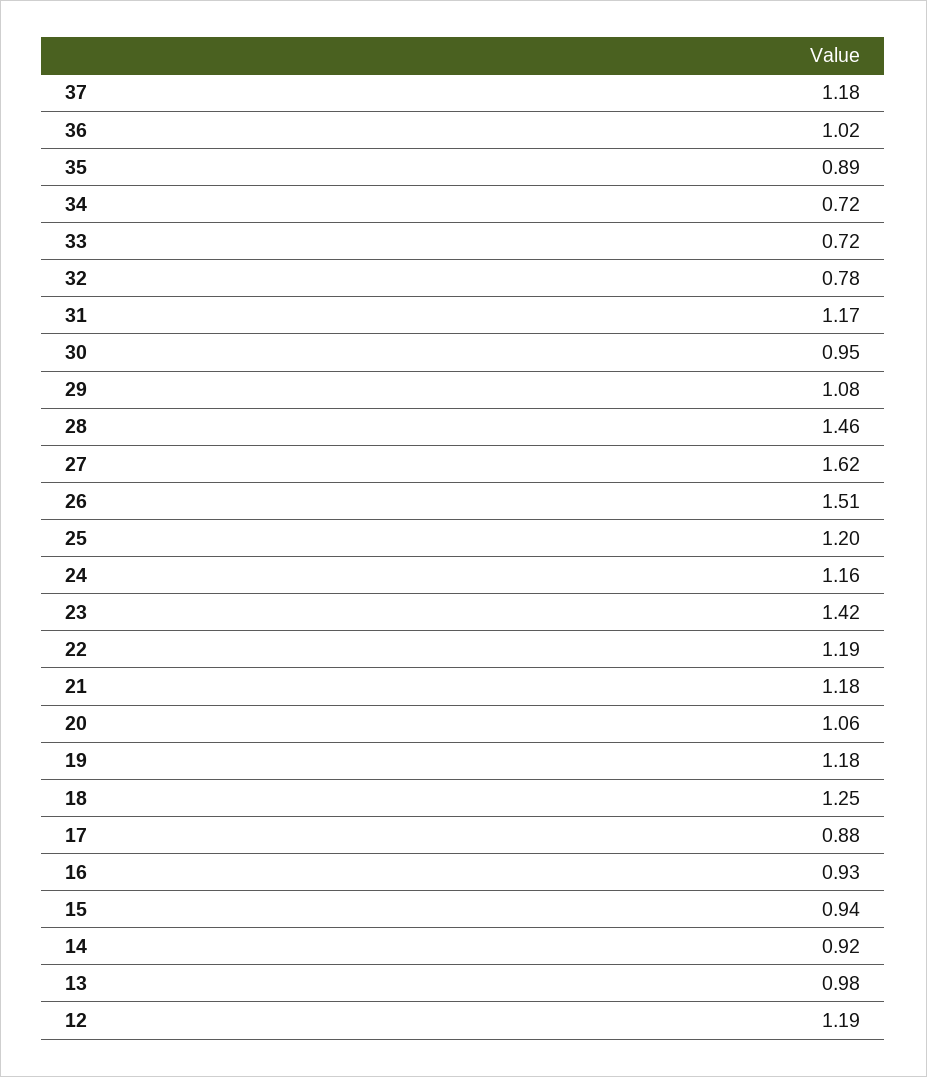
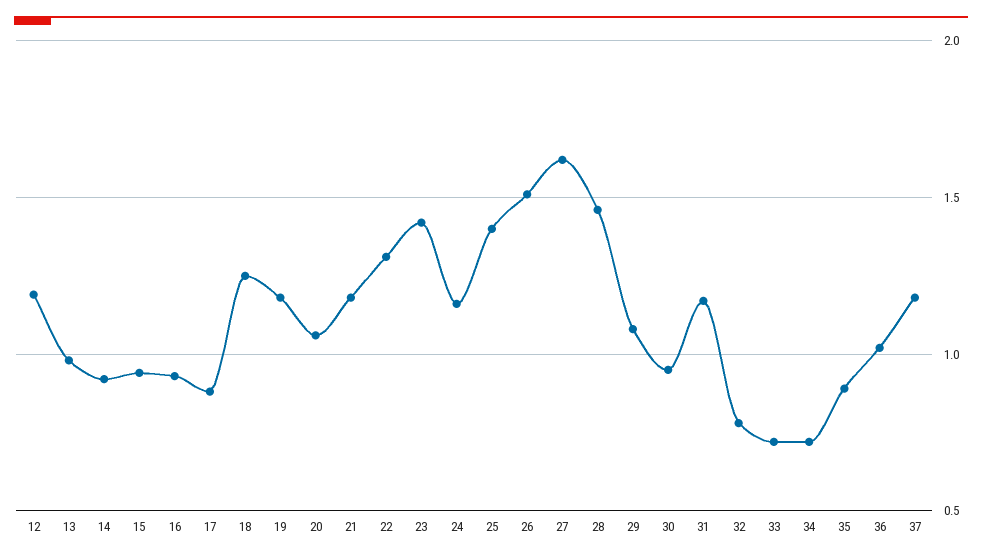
  {
    "37": 1.18,
    "36": 1.02,
    "35": 0.89,
    "34": 0.72,
    "33": 0.72,
    "32": 0.78,
    "31": 1.17,
    "30": 0.95,
    "29": 1.08,
    "28": 1.46,
    "27": 1.62,
    "26": 1.51,
-   "25": 1.2,
+   "25": 1.4,
    "24": 1.16,
    "23": 1.42,
-   "22": 1.19,
+   "22": 1.3,
    "21": 1.18,
    "20": 1.06,
    "19": 1.18,
    "18": 1.25,
    "17": 0.88,
    "16": 0.93,
    "15": 0.94,
    "14": 0.92,
    "13": 0.98,
    "12": 1.19
  }

